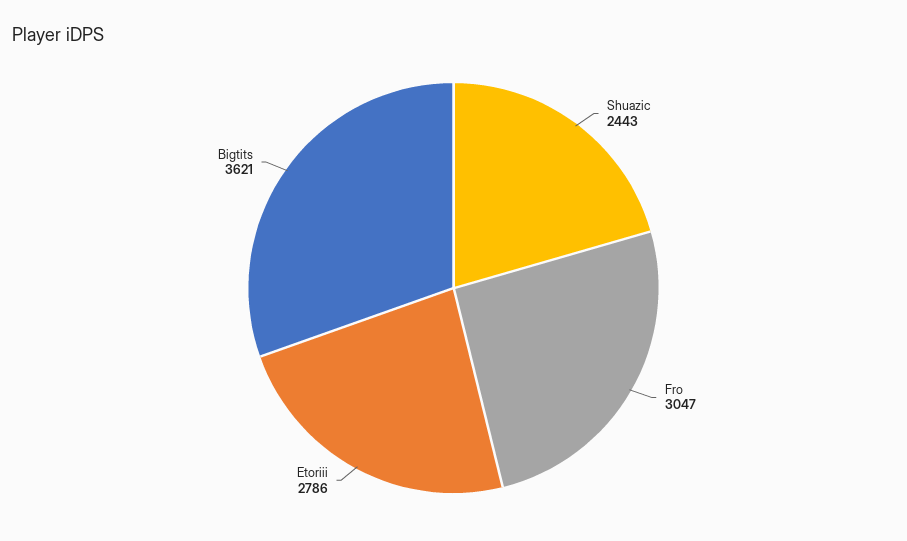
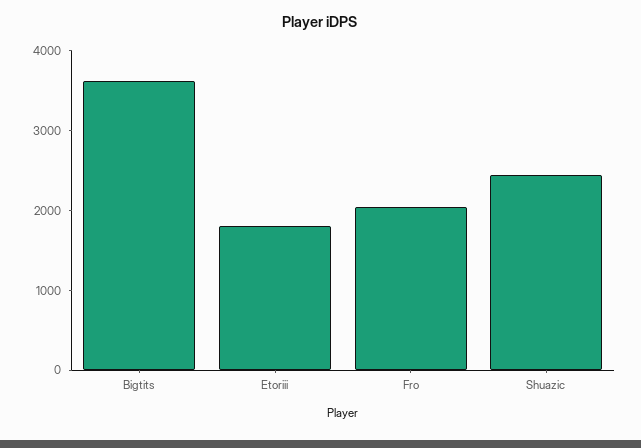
  {
    "Shuazic": 2443,
-   "Fro": 3047,
+   "Fro": 2000,
-   "Etoriii": 2786,
+   "Etoriii": 1800,
    "Bigtits": 3621
  }

